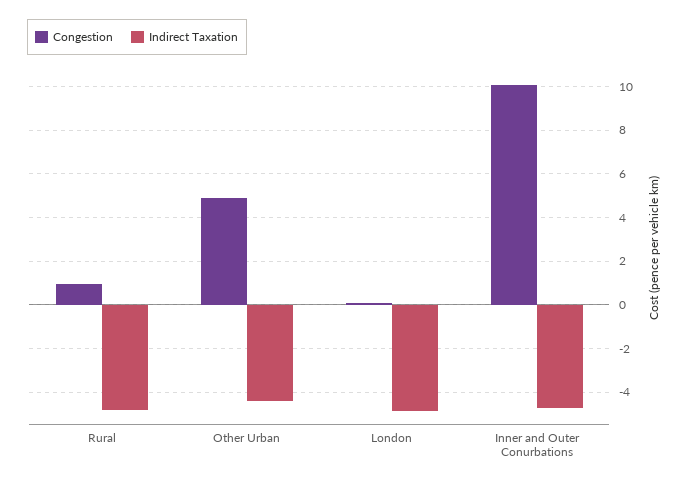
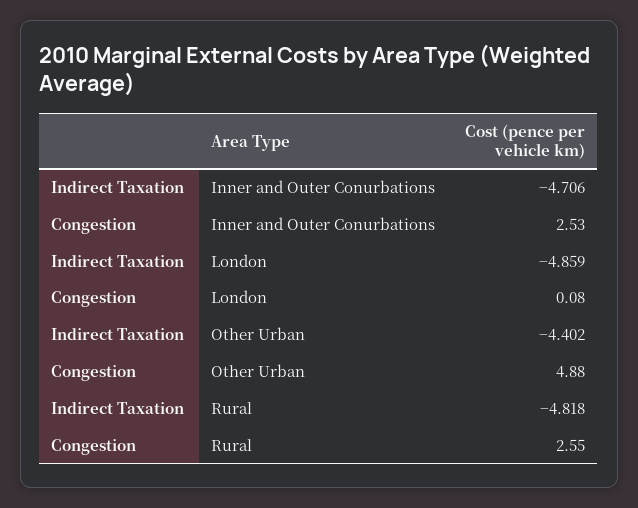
  {
    "Congestion": {
-     "Rural": 1,
+     "Rural": 2.55,
      "Other Urban": 4.88,
      "London": 0.08,
-     "Inner and Outer Conurbations": 10
+     "Inner and Outer Conurbations": 2.53
    },
    "Indirect Taxation": {
      "Rural": -4.818,
      "Other Urban": -4.402,
      "London": -4.859,
      "Inner and Outer Conurbations": -4.706
    }
  }

